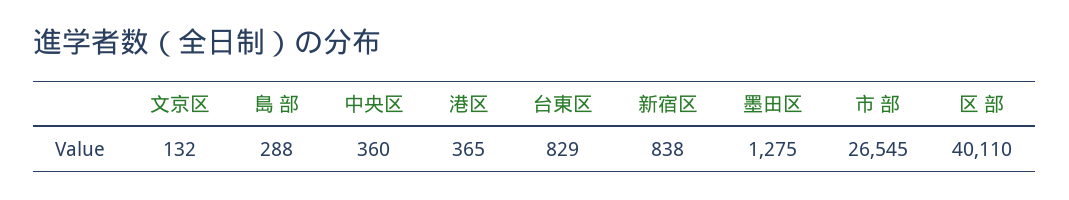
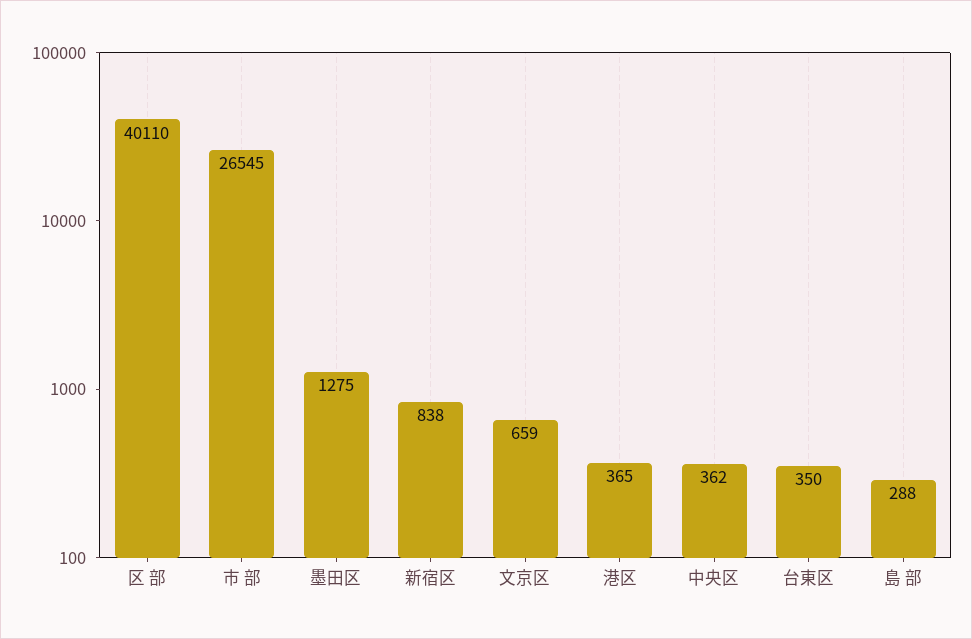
  {
-   "文京区": 132,
+   "文京区": 659,
    "島 部": 288,
-   "中央区": 360,
+   "中央区": 362,
    "港区": 365,
-   "台東区": 829,
+   "台東区": 350,
    "新宿区": 838,
    "墨田区": 1275,
    "市 部": 26545,
    "区 部": 40110
  }

